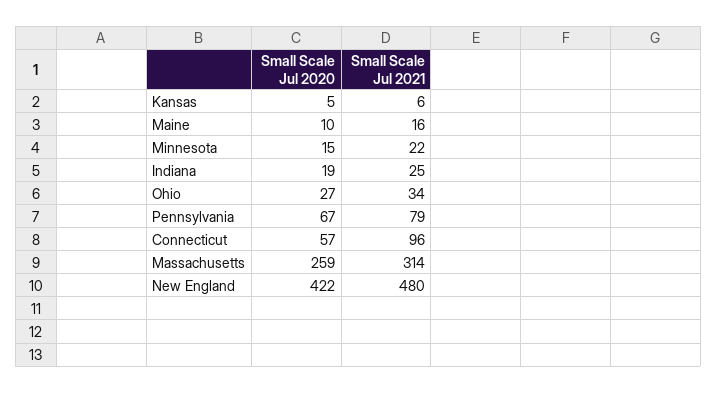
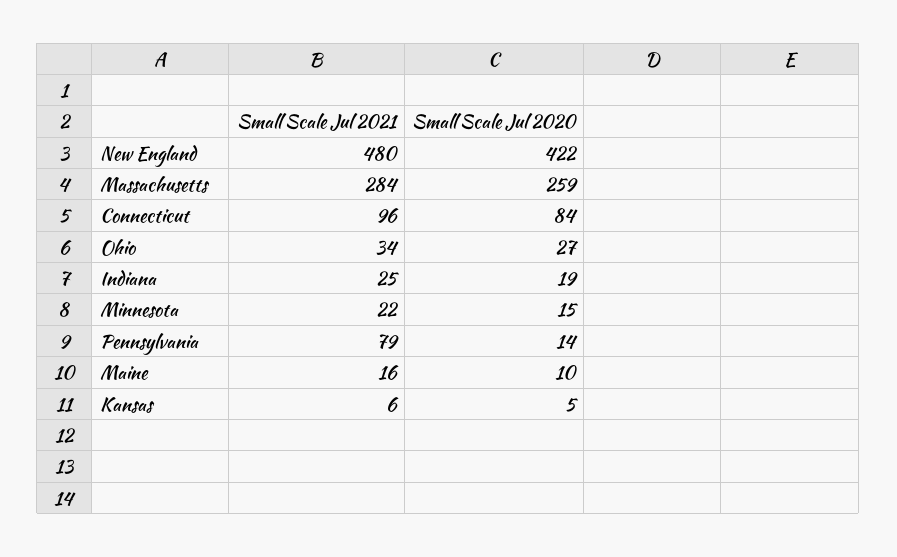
  {
    "Small Scale Jul 2020": {
      "Kansas": 5,
      "Maine": 10,
      "Minnesota": 15,
      "Indiana": 19,
      "Ohio": 27,
-     "Pennsylvania": 67,
+     "Pennsylvania": 14,
-     "Connecticut": 57,
+     "Connecticut": 84,
      "Massachusetts": 259,
      "New England": 422
    },
    "Small Scale Jul 2021": {
      "Kansas": 6,
      "Maine": 16,
      "Minnesota": 22,
      "Indiana": 25,
      "Ohio": 34,
      "Pennsylvania": 79,
      "Connecticut": 96,
-     "Massachusetts": 314,
+     "Massachusetts": 284,
      "New England": 480
    }
  }

